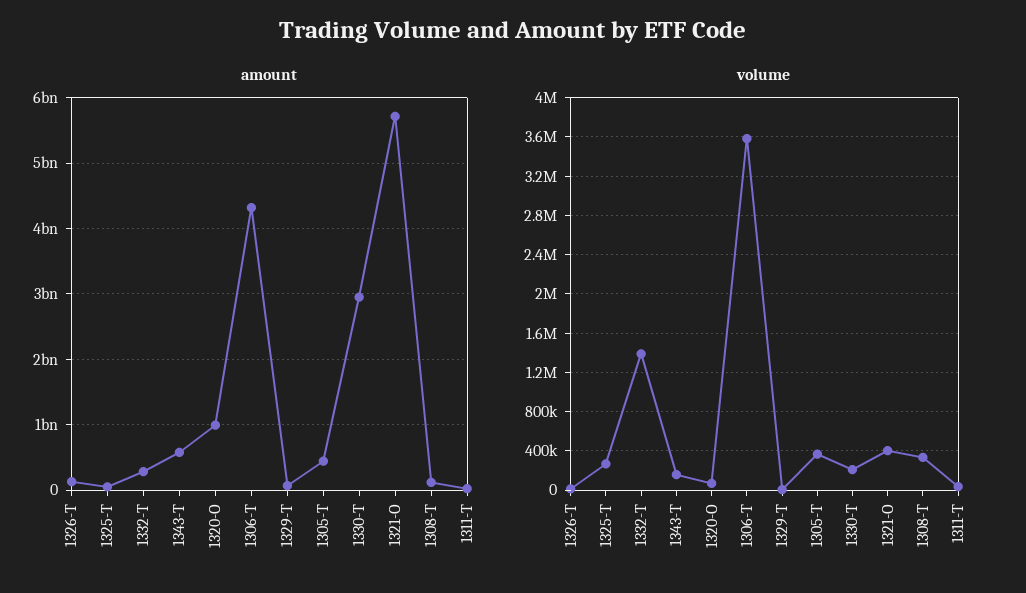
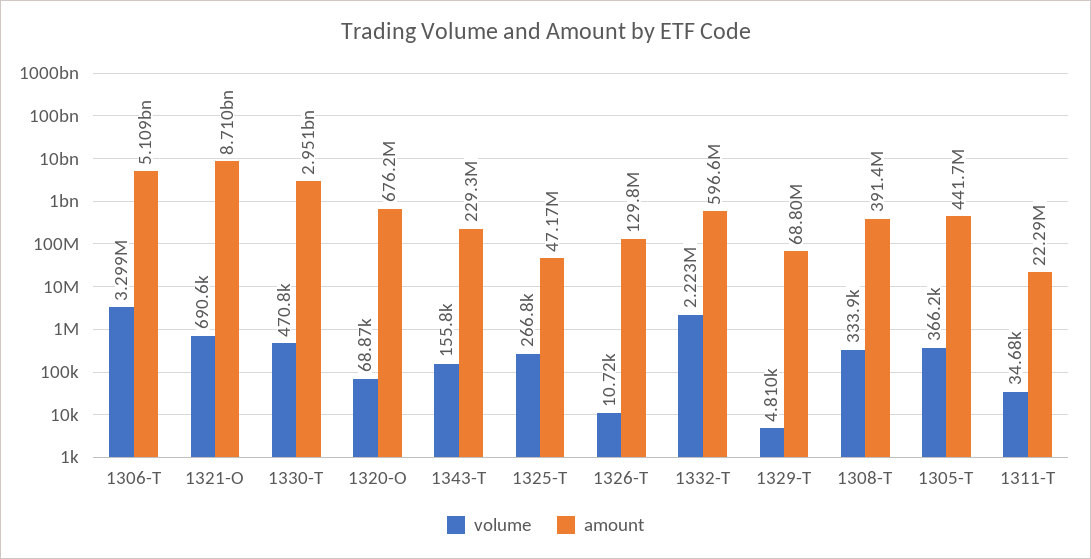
  {
    "amount": {
      "1326-T": 129800000,
      "1325-T": 47170000,
-     "1332-T": 300000000,
+     "1332-T": 596600000,
-     "1343-T": 600000000,
+     "1343-T": 229300000,
-     "1320-O": 1000000000,
+     "1320-O": 676200000,
-     "1306-T": 4300000000,
+     "1306-T": 5109000000,
      "1329-T": 68800000,
      "1305-T": 441700000,
      "1330-T": 2951000000,
-     "1321-O": 5700000000,
+     "1321-O": 8710000000,
-     "1308-T": 100000000,
+     "1308-T": 391400000,
      "1311-T": 22290000
    },
    "volume": {
      "1326-T": 10720,
      "1325-T": 266800,
-     "1332-T": 1400000,
+     "1332-T": 2223000,
      "1343-T": 155800,
      "1320-O": 68870,
-     "1306-T": 3600000,
+     "1306-T": 3299000,
      "1329-T": 4810,
      "1305-T": 366200,
-     "1330-T": 200000,
+     "1330-T": 470800,
-     "1321-O": 400000,
+     "1321-O": 690600,
      "1308-T": 333900,
      "1311-T": 34680
    }
  }

